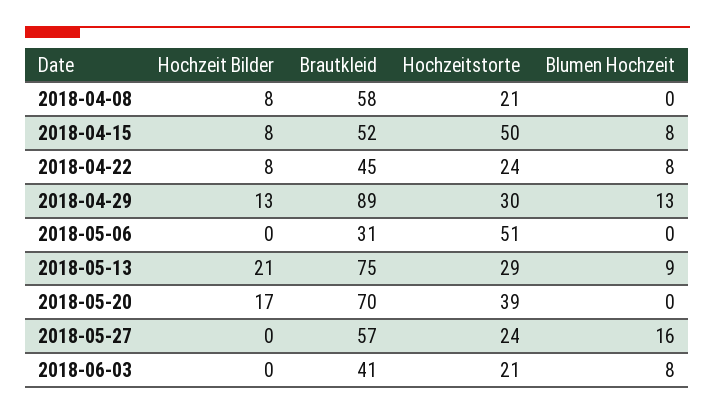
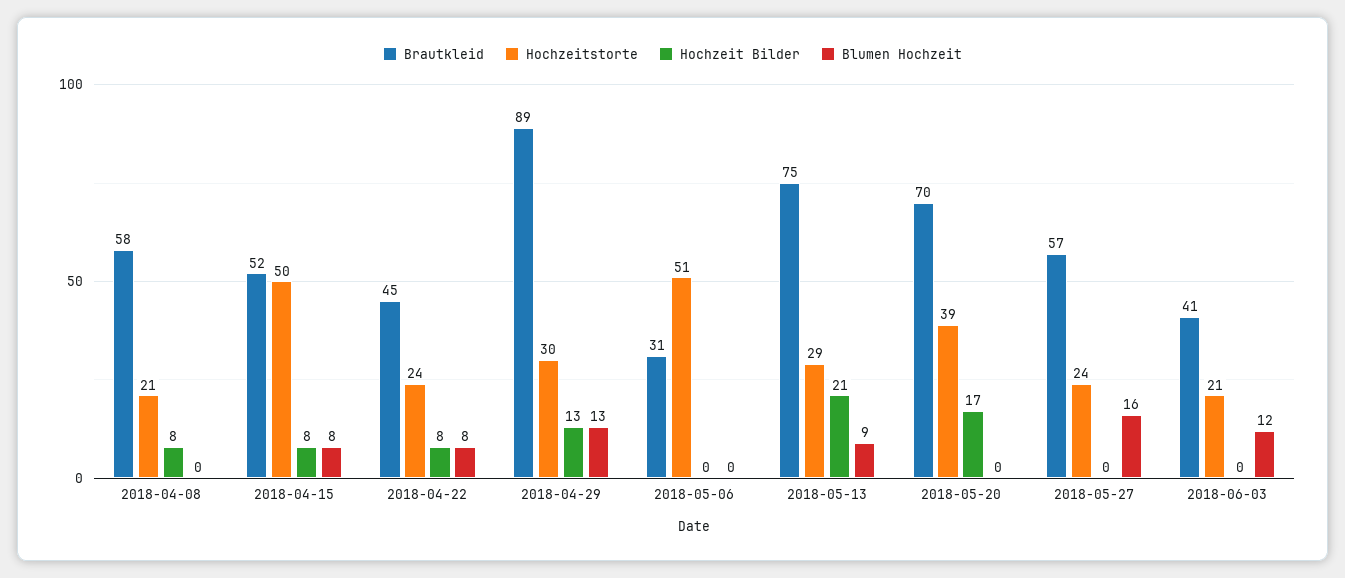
  {
    "Hochzeit Bilder": {
      "2018-04-08": 8,
      "2018-04-15": 8,
      "2018-04-22": 8,
      "2018-04-29": 13,
      "2018-05-06": 0,
      "2018-05-13": 21,
      "2018-05-20": 17,
      "2018-05-27": 0,
      "2018-06-03": 0
    },
    "Brautkleid": {
      "2018-04-08": 58,
      "2018-04-15": 52,
      "2018-04-22": 45,
      "2018-04-29": 89,
      "2018-05-06": 31,
      "2018-05-13": 75,
      "2018-05-20": 70,
      "2018-05-27": 57,
      "2018-06-03": 41
    },
    "Hochzeitstorte": {
      "2018-04-08": 21,
      "2018-04-15": 50,
      "2018-04-22": 24,
      "2018-04-29": 30,
      "2018-05-06": 51,
      "2018-05-13": 29,
      "2018-05-20": 39,
      "2018-05-27": 24,
      "2018-06-03": 21
    },
    "Blumen Hochzeit": {
      "2018-04-08": 0,
      "2018-04-15": 8,
      "2018-04-22": 8,
      "2018-04-29": 13,
      "2018-05-06": 0,
      "2018-05-13": 9,
      "2018-05-20": 0,
      "2018-05-27": 16,
-     "2018-06-03": 8
+     "2018-06-03": 12
    }
  }

